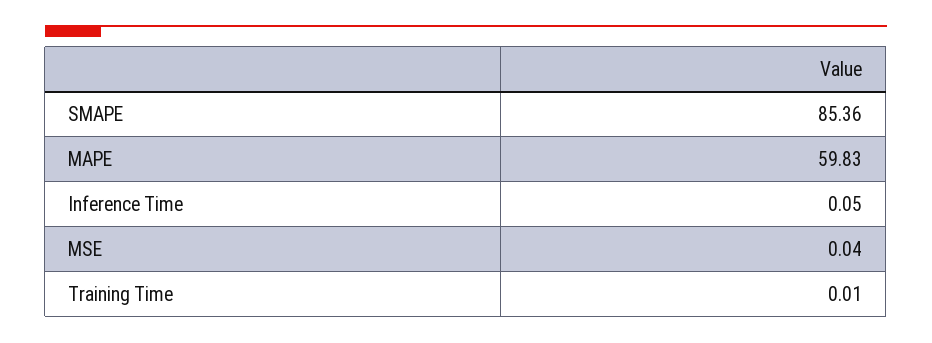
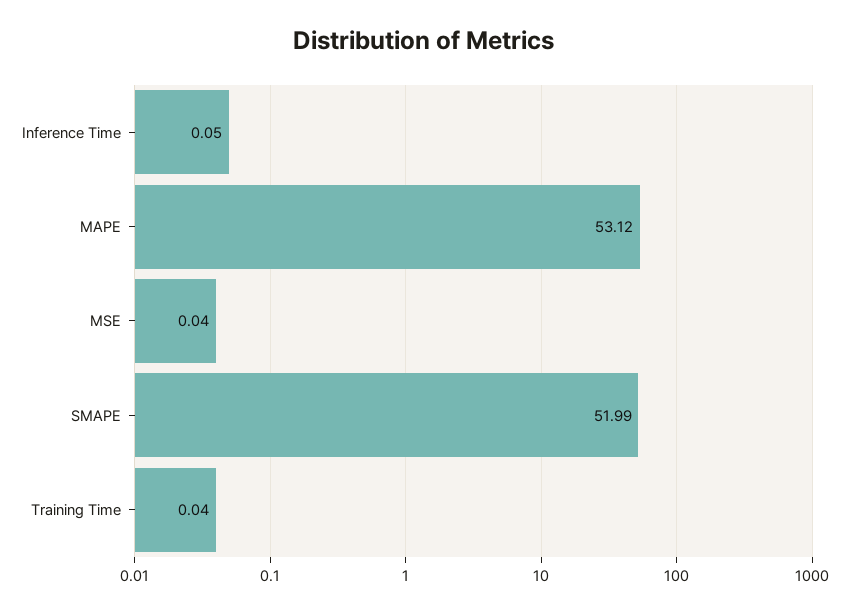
  {
-   "SMAPE": 85.36,
+   "SMAPE": 51.99,
-   "MAPE": 59.83,
+   "MAPE": 53.12,
    "Inference Time": 0.05,
    "MSE": 0.04,
-   "Training Time": 0.01
+   "Training Time": 0.04
  }

